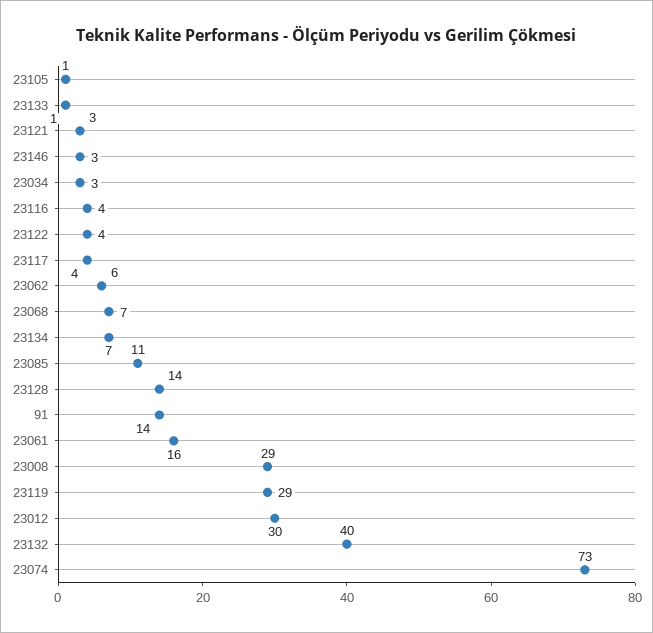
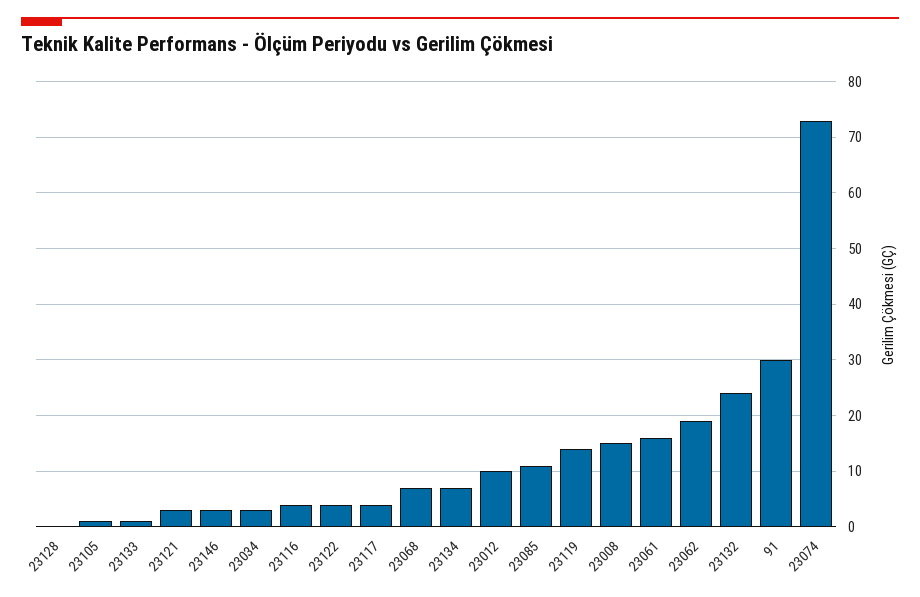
  {
    "23105": 1,
    "23133": 1,
    "23121": 3,
    "23146": 3,
    "23034": 3,
    "23116": 4,
    "23122": 4,
    "23117": 4,
-   "23062": 6,
+   "23062": 20,
    "23068": 7,
    "23134": 7,
    "23085": 11,
-   "23128": 14,
+   "23128": 0,
-   "91": 14,
+   "91": 30,
    "23061": 16,
-   "23008": 29,
+   "23008": 15,
-   "23119": 29,
+   "23119": 15,
-   "23012": 30,
+   "23012": 10,
-   "23132": 40,
+   "23132": 25,
    "23074": 73
  }

